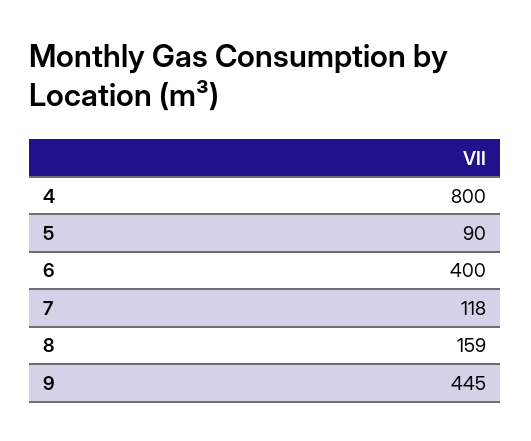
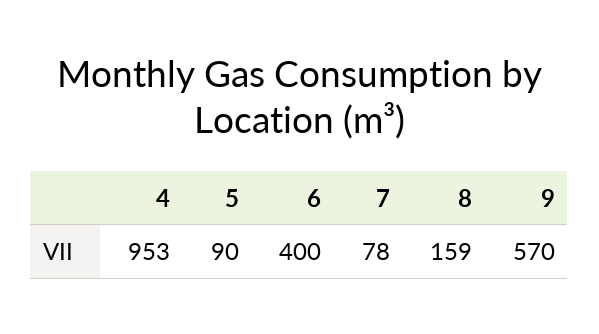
  {
-   "4": 800,
+   "4": 953,
    "5": 90,
    "6": 400,
-   "7": 118,
+   "7": 78,
    "8": 159,
-   "9": 445
+   "9": 570
  }

